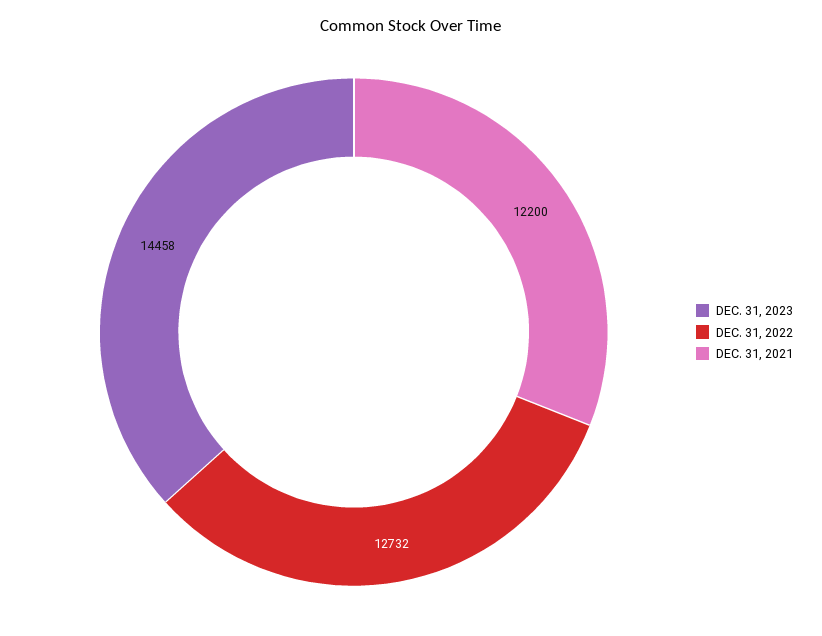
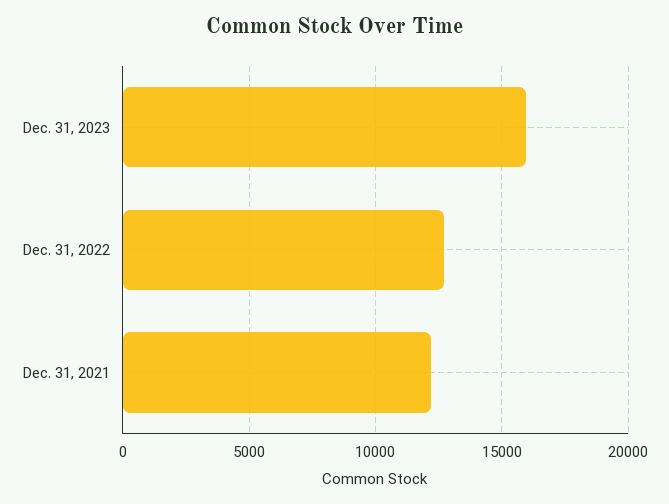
  {
-   "DEC. 31, 2023": 14458,
+   "DEC. 31, 2023": 16000,
    "DEC. 31, 2022": 12732,
    "DEC. 31, 2021": 12200
  }

